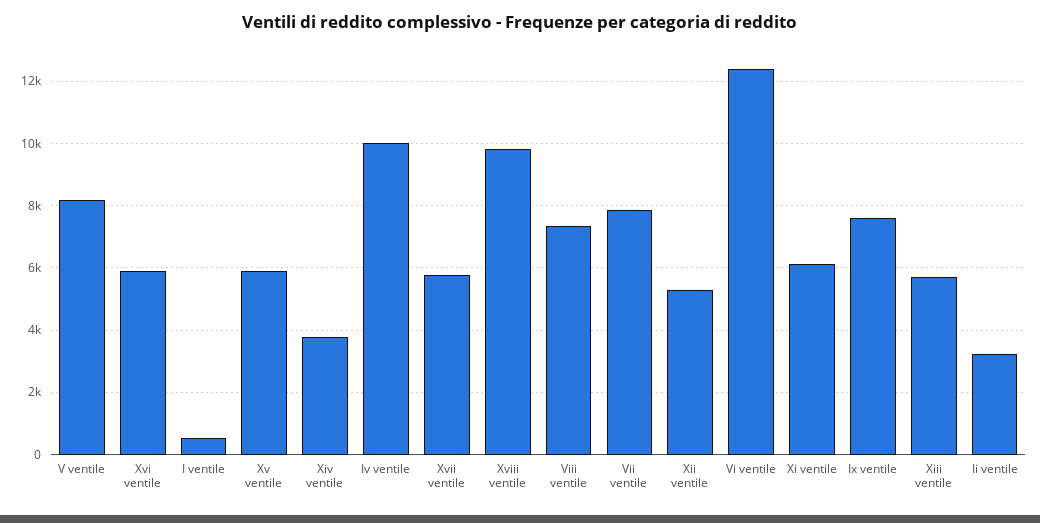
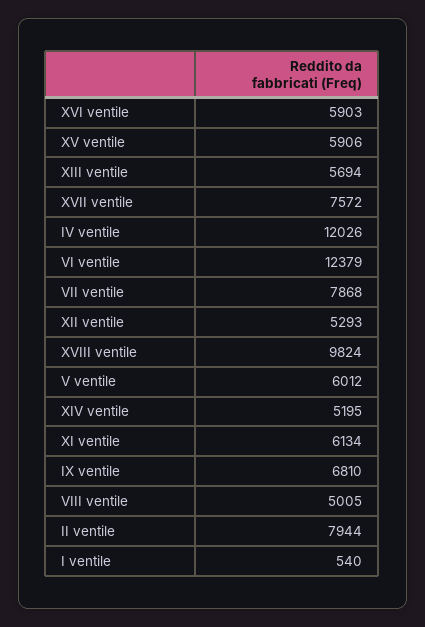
  {
-   "V ventile": 8200,
+   "V ventile": 6012,
    "Xvi ventile": 5903,
    "I ventile": 540,
    "Xv ventile": 5906,
-   "Xiv ventile": 3800,
+   "Xiv ventile": 5195,
-   "Iv ventile": 10000,
+   "Iv ventile": 12026,
-   "Xvii ventile": 5800,
+   "Xvii ventile": 7572,
    "Xviii ventile": 9824,
-   "Viii ventile": 7400,
+   "Viii ventile": 5005,
    "Vii ventile": 7868,
    "Xii ventile": 5293,
    "Vi ventile": 12379,
    "Xi ventile": 6134,
-   "Ix ventile": 7600,
+   "Ix ventile": 6810,
    "Xiii ventile": 5694,
-   "Ii ventile": 3200
+   "Ii ventile": 7944
  }

